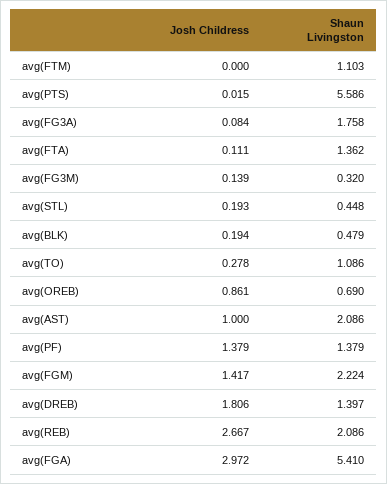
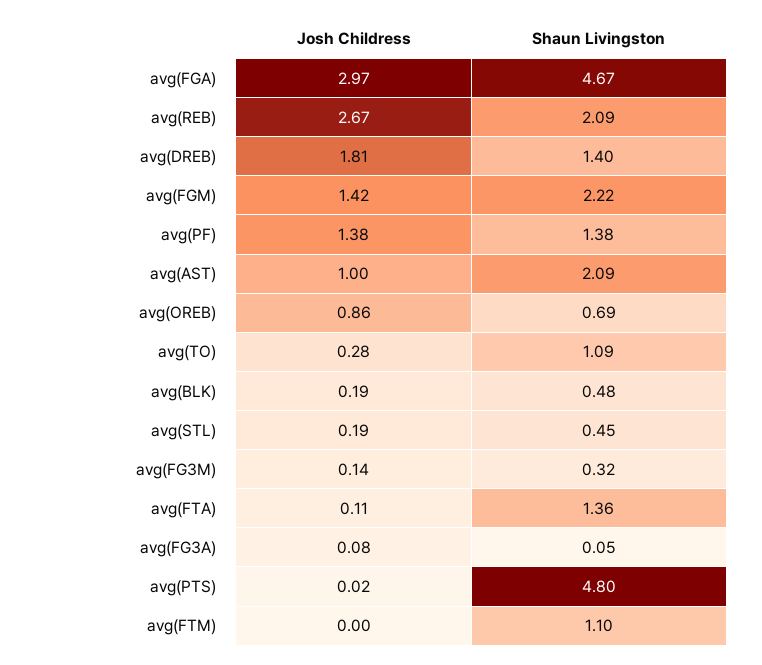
  {
    "Josh Childress": {
      "avg(FTM)": 0,
      "avg(PTS)": 0.015,
      "avg(FG3A)": 0.084,
      "avg(FTA)": 0.111,
      "avg(FG3M)": 0.139,
      "avg(STL)": 0.193,
      "avg(BLK)": 0.194,
      "avg(TO)": 0.278,
      "avg(OREB)": 0.861,
      "avg(AST)": 1,
      "avg(PF)": 1.379,
      "avg(FGM)": 1.417,
      "avg(DREB)": 1.806,
      "avg(REB)": 2.667,
      "avg(FGA)": 2.972
    },
    "Shaun Livingston": {
      "avg(FTM)": 1.103,
-     "avg(PTS)": 5.586,
+     "avg(PTS)": 4.8,
-     "avg(FG3A)": 1.758,
+     "avg(FG3A)": 0.05,
      "avg(FTA)": 1.362,
      "avg(FG3M)": 0.32,
      "avg(STL)": 0.448,
      "avg(BLK)": 0.479,
      "avg(TO)": 1.086,
      "avg(OREB)": 0.69,
      "avg(AST)": 2.086,
      "avg(PF)": 1.379,
      "avg(FGM)": 2.224,
      "avg(DREB)": 1.397,
      "avg(REB)": 2.086,
-     "avg(FGA)": 5.41
+     "avg(FGA)": 4.67
    }
  }

